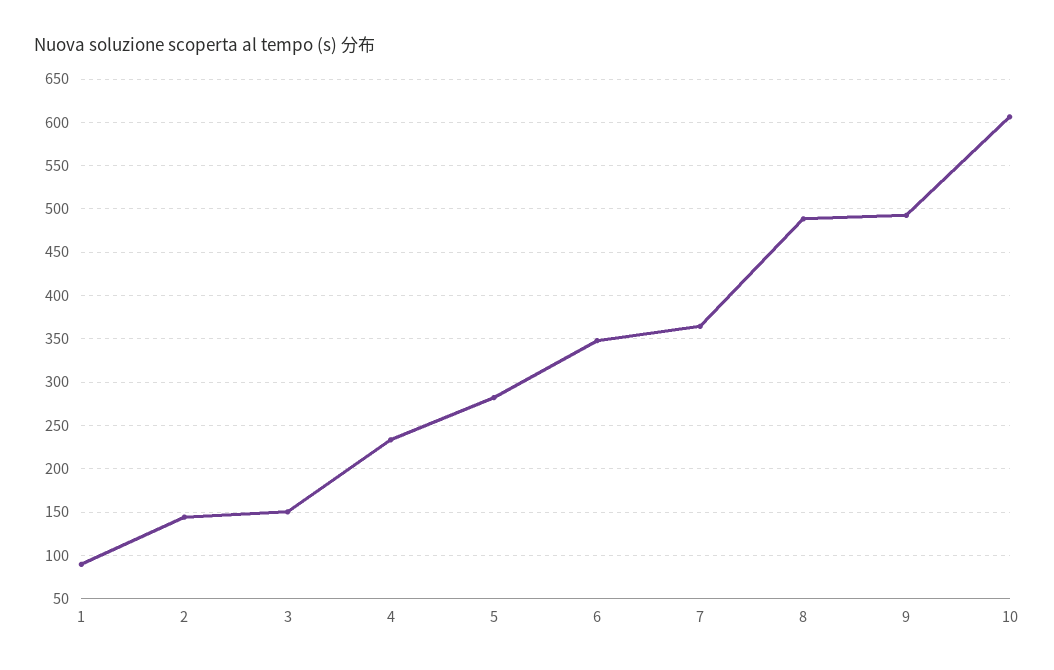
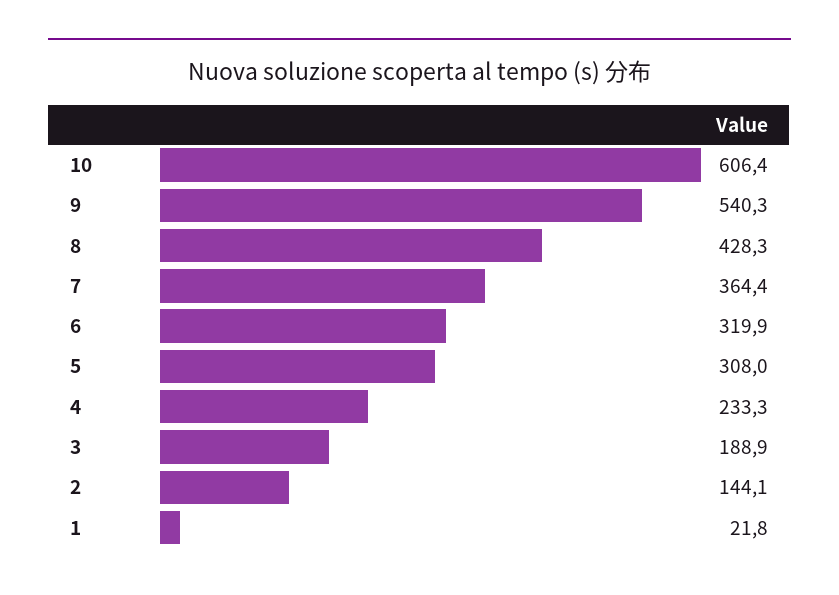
  {
-   "1": 90,
+   "1": 21.8,
    "2": 144.1,
-   "3": 150,
+   "3": 188.9,
    "4": 233.3,
-   "5": 280,
+   "5": 308,
-   "6": 350,
+   "6": 319.9,
    "7": 364.4,
-   "8": 490,
+   "8": 428.3,
-   "9": 490,
+   "9": 540.3,
    "10": 606.4
  }

